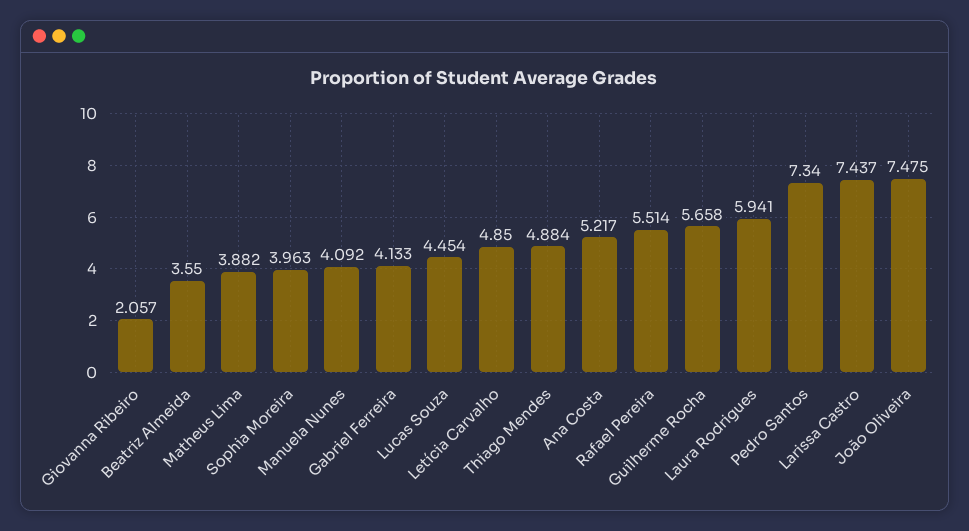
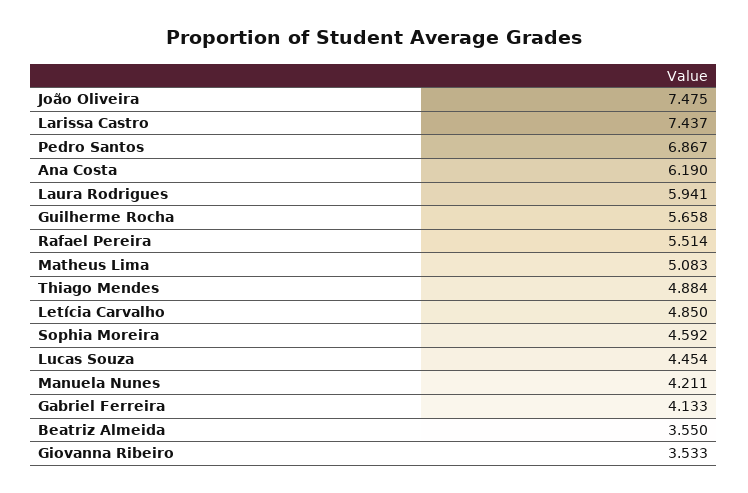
  {
-   "Giovanna Ribeiro": 2.057,
+   "Giovanna Ribeiro": 3.533,
    "Beatriz Almeida": 3.55,
-   "Matheus Lima": 3.882,
+   "Matheus Lima": 5.083,
-   "Sophia Moreira": 3.963,
+   "Sophia Moreira": 4.592,
-   "Manuela Nunes": 4.092,
+   "Manuela Nunes": 4.211,
    "Gabriel Ferreira": 4.133,
    "Lucas Souza": 4.454,
    "Letícia Carvalho": 4.85,
    "Thiago Mendes": 4.884,
-   "Ana Costa": 5.217,
+   "Ana Costa": 6.19,
    "Rafael Pereira": 5.514,
    "Guilherme Rocha": 5.658,
    "Laura Rodrigues": 5.941,
-   "Pedro Santos": 7.34,
+   "Pedro Santos": 6.867,
    "Larissa Castro": 7.437,
    "João Oliveira": 7.475
  }

